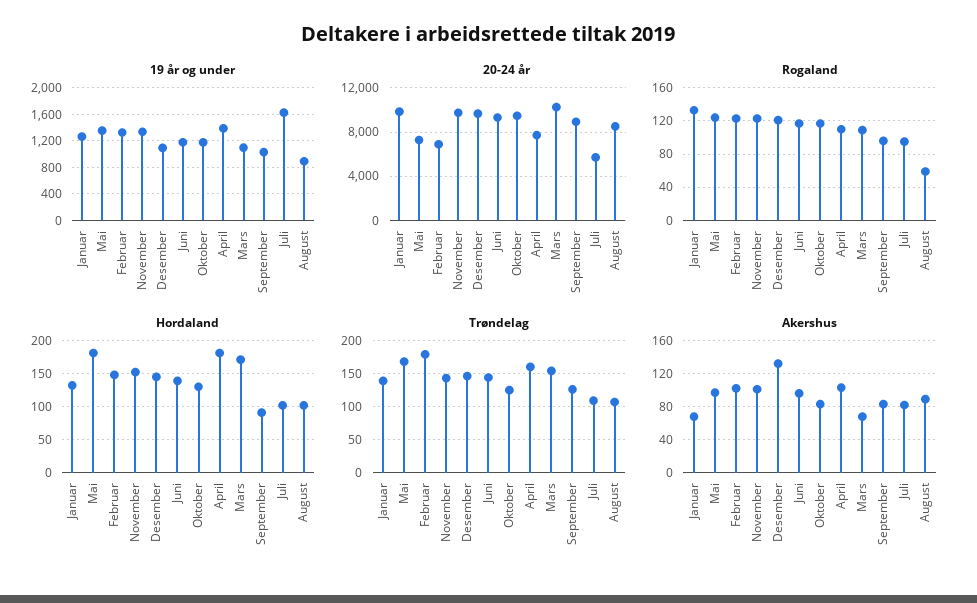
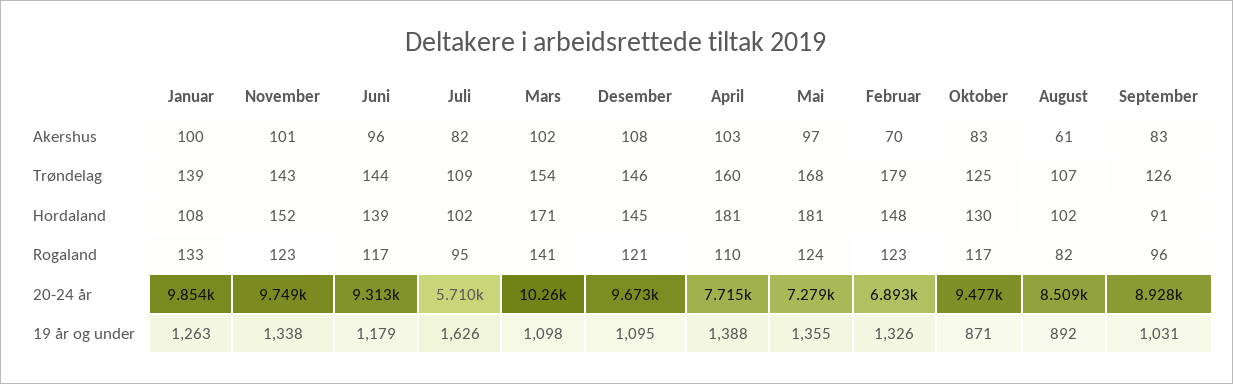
  {
    "19 år og under": {
      "Januar": 1263,
      "Mai": 1355,
      "Februar": 1326,
      "November": 1338,
      "Desember": 1095,
      "Juni": 1179,
-     "Oktober": 1200,
+     "Oktober": 871,
      "April": 1388,
      "Mars": 1098,
      "September": 1031,
      "Juli": 1626,
      "August": 892
    },
    "20-24 år": {
      "Januar": 9854,
      "Mai": 7279,
      "Februar": 6893,
      "November": 9749,
      "Desember": 9673,
      "Juni": 9313,
      "Oktober": 9477,
      "April": 7715,
      "Mars": 10260,
      "September": 8928,
      "Juli": 5710,
      "August": 8509
    },
    "Rogaland": {
      "Januar": 133,
      "Mai": 124,
      "Februar": 123,
      "November": 123,
      "Desember": 121,
      "Juni": 117,
      "Oktober": 117,
      "April": 110,
-     "Mars": 110,
+     "Mars": 141,
      "September": 96,
      "Juli": 95,
-     "August": 60
+     "August": 82
    },
    "Hordaland": {
-     "Januar": 130,
+     "Januar": 108,
      "Mai": 181,
      "Februar": 148,
      "November": 152,
      "Desember": 145,
      "Juni": 139,
      "Oktober": 130,
      "April": 181,
      "Mars": 171,
      "September": 91,
      "Juli": 102,
      "August": 102
    },
    "Trøndelag": {
      "Januar": 139,
      "Mai": 168,
      "Februar": 179,
      "November": 143,
      "Desember": 146,
      "Juni": 144,
      "Oktober": 125,
      "April": 160,
      "Mars": 154,
      "September": 126,
      "Juli": 109,
      "August": 107
    },
    "Akershus": {
-     "Januar": 70,
+     "Januar": 100,
      "Mai": 97,
-     "Februar": 100,
+     "Februar": 70,
      "November": 101,
-     "Desember": 130,
+     "Desember": 108,
      "Juni": 96,
      "Oktober": 83,
      "April": 103,
-     "Mars": 70,
+     "Mars": 102,
      "September": 83,
      "Juli": 82,
-     "August": 90
+     "August": 61
    }
  }

